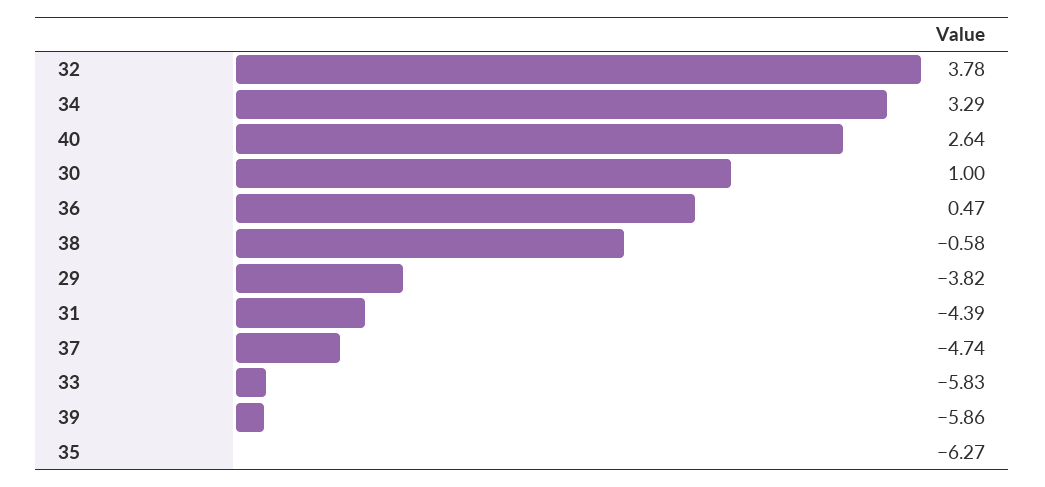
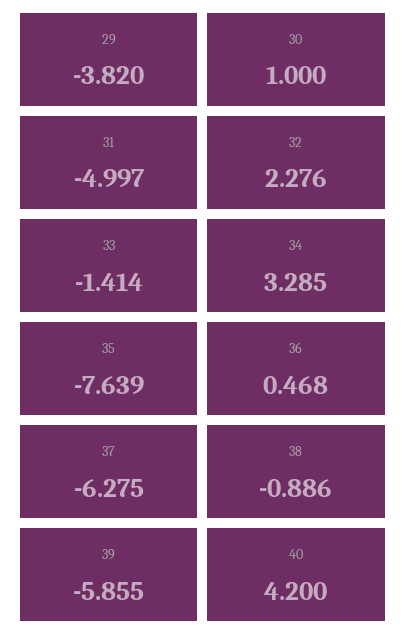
  {
-   "32": 3.78,
+   "32": 2.276,
    "34": 3.285,
-   "40": 2.64,
+   "40": 4.2,
    "30": 1,
    "36": 0.468,
-   "38": -0.58,
+   "38": -0.886,
    "29": -3.82,
-   "31": -4.39,
+   "31": -4.997,
-   "37": -4.74,
+   "37": -6.275,
-   "33": -5.83,
+   "33": -1.414,
    "39": -5.855,
-   "35": -6.27
+   "35": -7.639
  }

